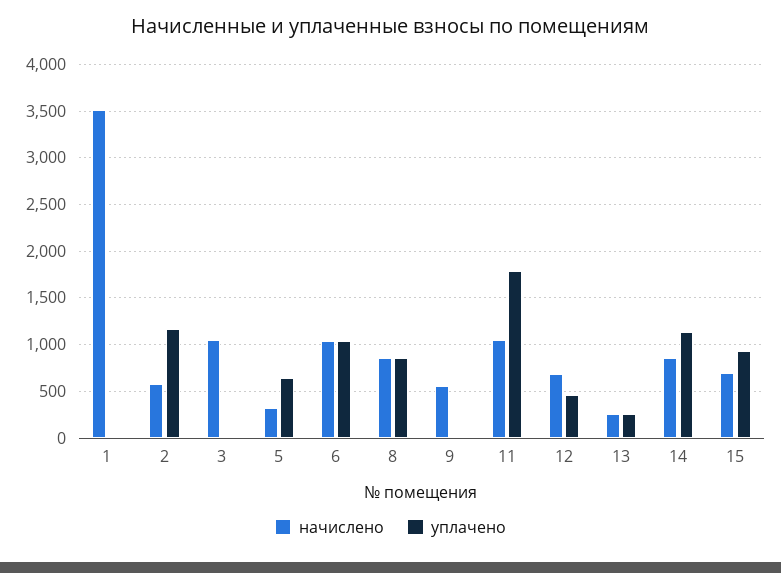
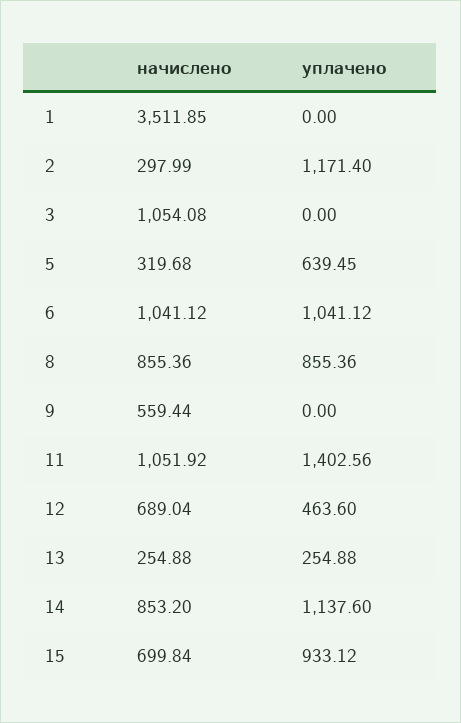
  {
    "начислено": {
      "1": 3511.85,
-     "2": 600,
+     "2": 297.99,
      "3": 1054.08,
      "5": 319.68,
      "6": 1041.12,
      "8": 855.36,
      "9": 559.44,
      "11": 1051.92,
      "12": 689.04,
      "13": 254.88,
      "14": 853.2,
      "15": 699.84
    },
    "уплачено": {
      "1": 0,
      "2": 1171.4,
      "3": 0,
      "5": 639.45,
      "6": 1041.12,
      "8": 855.36,
      "9": 0,
-     "11": 1800,
+     "11": 1402.56,
      "12": 463.6,
      "13": 254.88,
      "14": 1137.6,
      "15": 933.12
    }
  }

